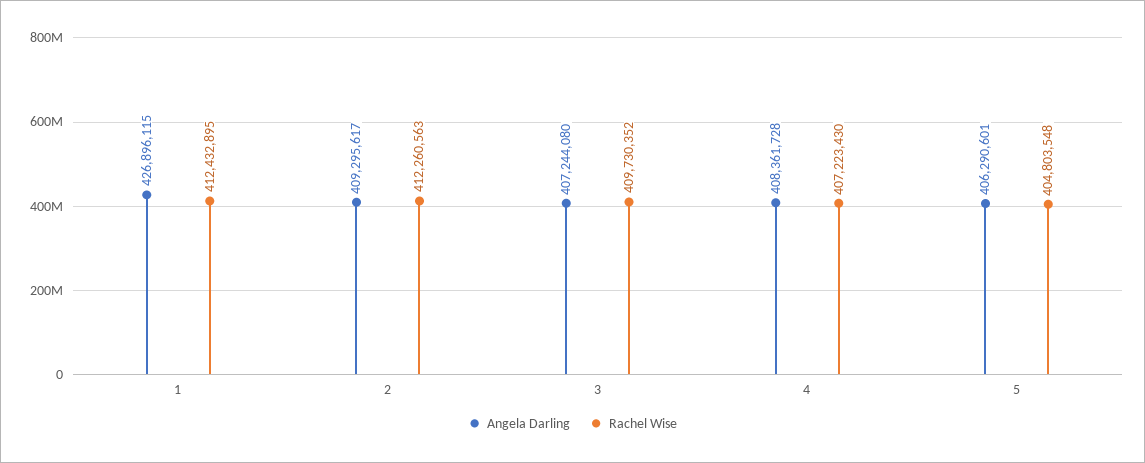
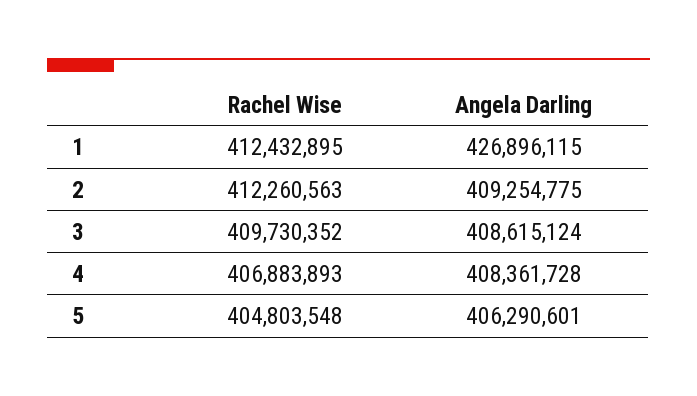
  {
    "Angela Darling": {
      "1": 426896115,
-     "2": 409295617,
+     "2": 409254775,
-     "3": 407244080,
+     "3": 408615124,
      "4": 408361728,
      "5": 406290601
    },
    "Rachel Wise": {
      "1": 412432895,
      "2": 412260563,
      "3": 409730352,
-     "4": 407223430,
+     "4": 406883893,
      "5": 404803548
    }
  }

